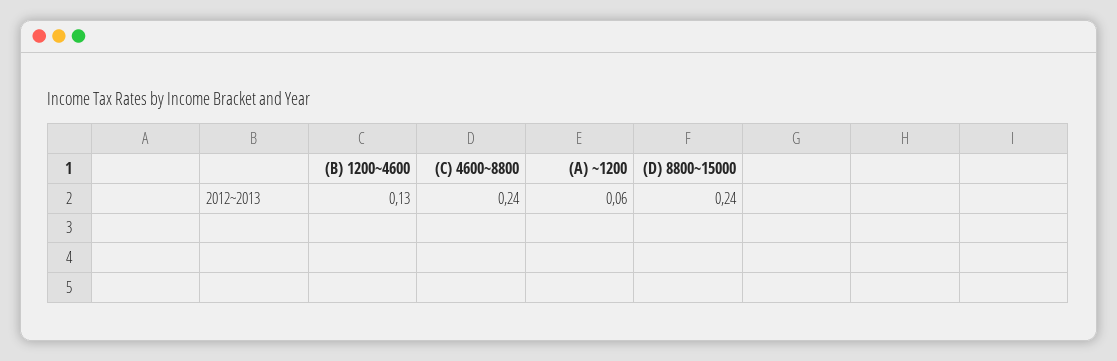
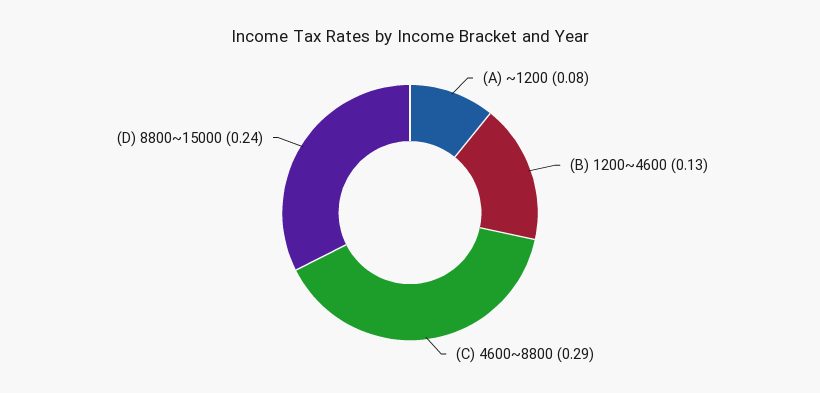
  {
    "(B) 1200~4600": 0.13,
-   "(C) 4600~8800": 0.24,
+   "(C) 4600~8800": 0.29,
-   "(A) ~1200": 0.06,
+   "(A) ~1200": 0.08,
    "(D) 8800~15000": 0.24
  }

